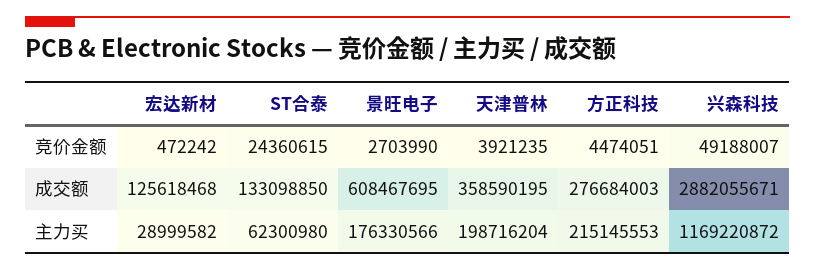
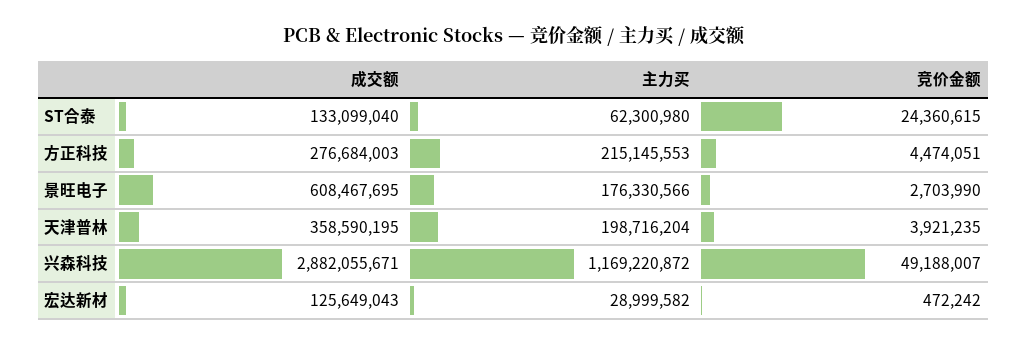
  {
    "宏达新材": {
      "竞价金额": 472242,
-     "成交额": 125618468,
+     "成交额": 125649043,
      "主力买": 28999582
    },
    "ST合泰": {
      "竞价金额": 24360615,
-     "成交额": 133098850,
+     "成交额": 133099040,
      "主力买": 62300980
    },
    "景旺电子": {
      "竞价金额": 2703990,
      "成交额": 608467695,
      "主力买": 176330566
    },
    "天津普林": {
      "竞价金额": 3921235,
      "成交额": 358590195,
      "主力买": 198716204
    },
    "方正科技": {
      "竞价金额": 4474051,
      "成交额": 276684003,
      "主力买": 215145553
    },
    "兴森科技": {
      "竞价金额": 49188007,
      "成交额": 2882055671,
      "主力买": 1169220872
    }
  }

